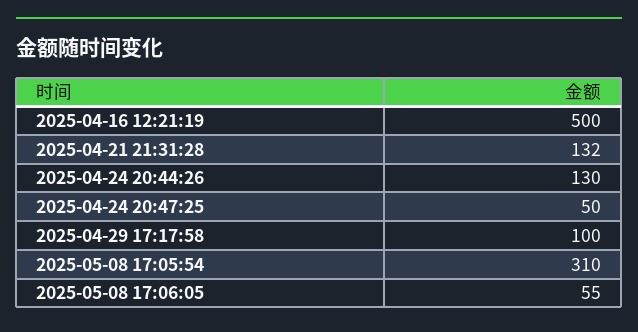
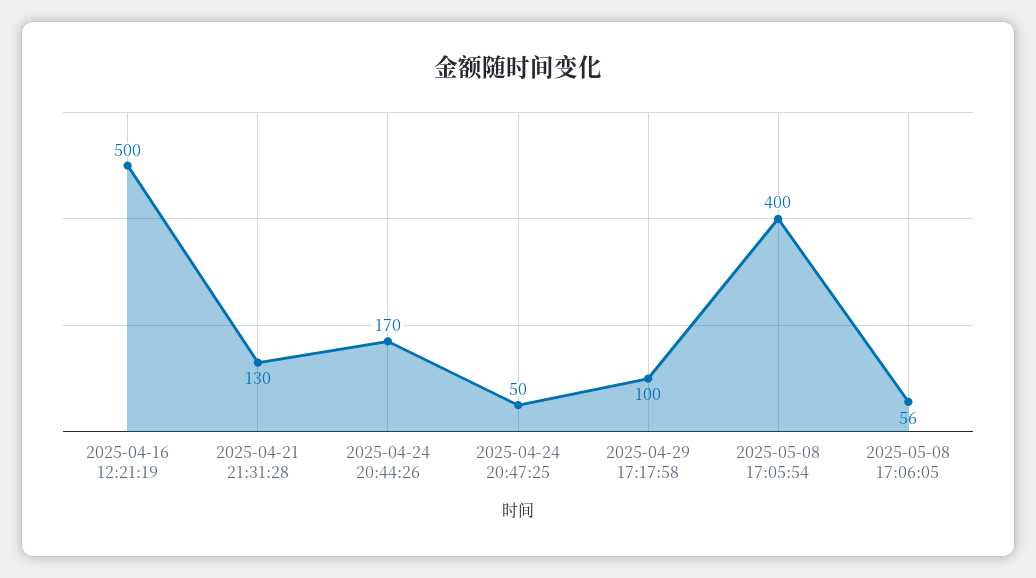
  {
    "2025-04-16 12:21:19": 500,
-   "2025-04-21 21:31:28": 132,
+   "2025-04-21 21:31:28": 130,
-   "2025-04-24 20:44:26": 130,
+   "2025-04-24 20:44:26": 170,
    "2025-04-24 20:47:25": 50,
    "2025-04-29 17:17:58": 100,
-   "2025-05-08 17:05:54": 310,
+   "2025-05-08 17:05:54": 400,
-   "2025-05-08 17:06:05": 55
+   "2025-05-08 17:06:05": 56
  }

